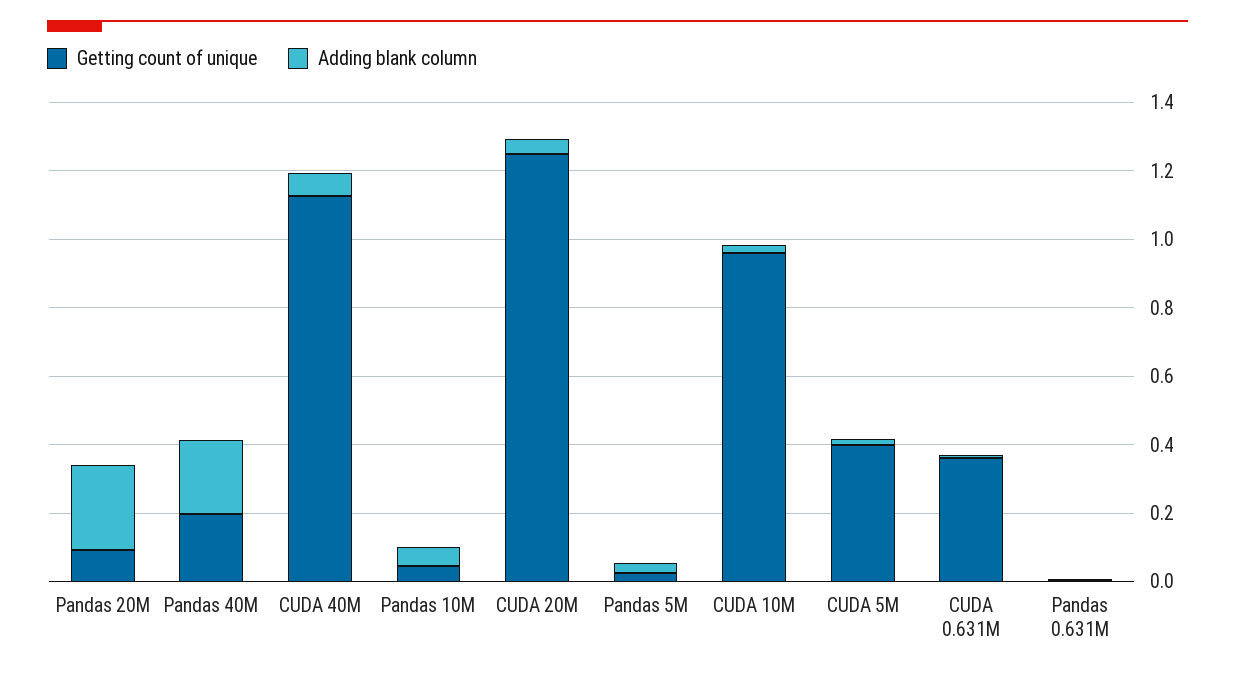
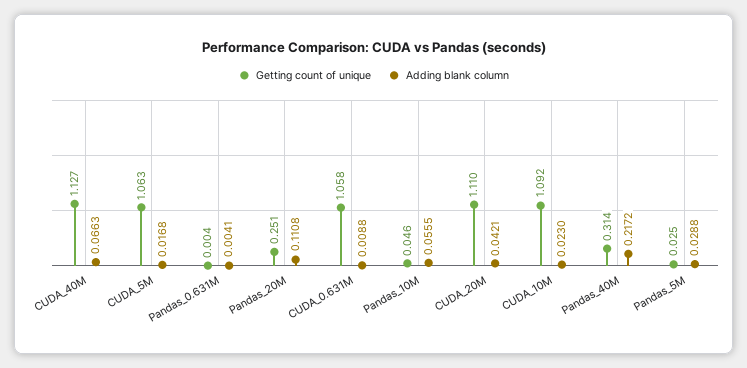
  {
    "Getting count of unique": {
-     "Pandas 20M": 0.1,
+     "Pandas 20M": 0.251,
-     "Pandas 40M": 0.2,
+     "Pandas 40M": 0.314,
      "CUDA 40M": 1.127,
      "Pandas 10M": 0.046,
-     "CUDA 20M": 1.25,
+     "CUDA 20M": 1.11,
      "Pandas 5M": 0.025,
-     "CUDA 10M": 0.95,
+     "CUDA 10M": 1.092,
-     "CUDA 5M": 0.4,
+     "CUDA 5M": 1.063,
-     "CUDA 0.631M": 0.35,
+     "CUDA 0.631M": 1.058,
      "Pandas 0.631M": 0.004
    },
    "Adding blank column": {
-     "Pandas 20M": 0.25,
+     "Pandas 20M": 0.1108,
      "Pandas 40M": 0.2172,
      "CUDA 40M": 0.0663,
      "Pandas 10M": 0.0555,
      "CUDA 20M": 0.0421,
      "Pandas 5M": 0.0288,
      "CUDA 10M": 0.023,
      "CUDA 5M": 0.0168,
      "CUDA 0.631M": 0.0088,
      "Pandas 0.631M": 0.0041
    }
  }

